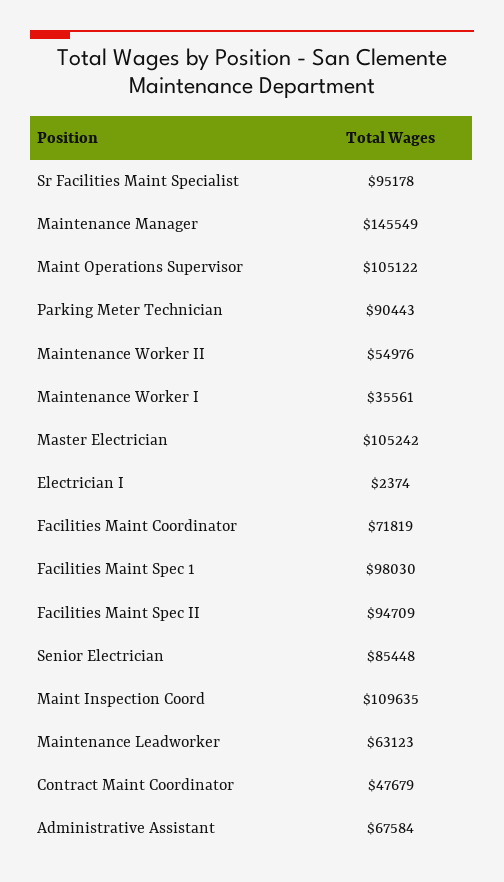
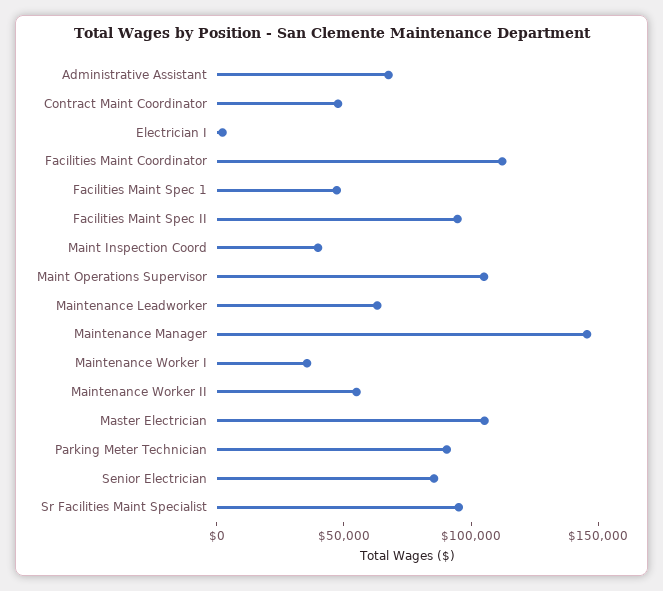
  {
    "Sr Facilities Maint Specialist": 95178,
    "Maintenance Manager": 145549,
    "Maint Operations Supervisor": 105122,
    "Parking Meter Technician": 90443,
    "Maintenance Worker II": 54976,
    "Maintenance Worker I": 35561,
    "Master Electrician": 105242,
    "Electrician I": 2374,
-   "Facilities Maint Coordinator": 71819,
+   "Facilities Maint Coordinator": 110000,
-   "Facilities Maint Spec 1": 98030,
+   "Facilities Maint Spec 1": 50000,
    "Facilities Maint Spec II": 94709,
    "Senior Electrician": 85448,
-   "Maint Inspection Coord": 109635,
+   "Maint Inspection Coord": 40000,
    "Maintenance Leadworker": 63123,
    "Contract Maint Coordinator": 47679,
    "Administrative Assistant": 67584
  }

